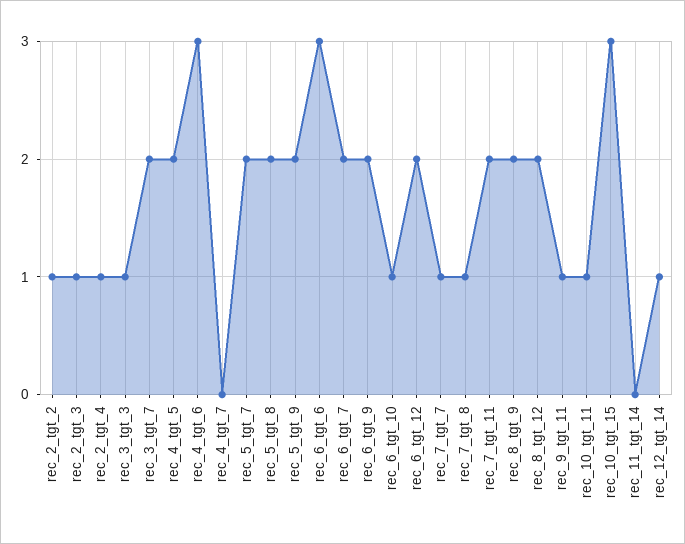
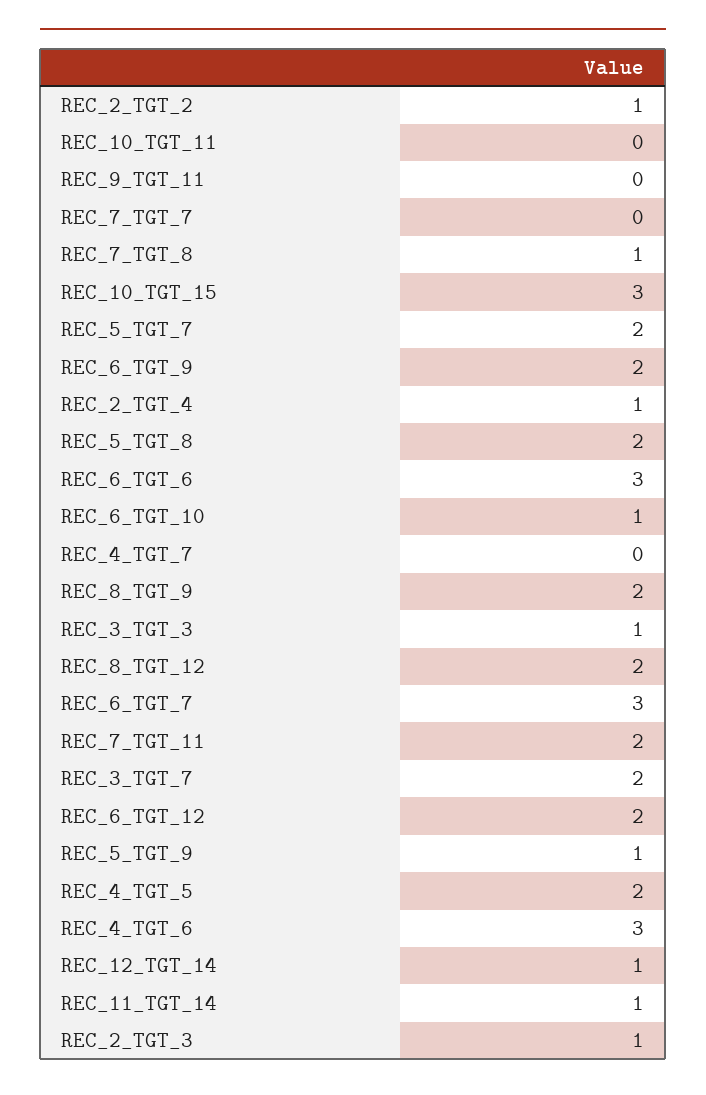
  {
    "rec_2_tgt_2": 1,
    "rec_2_tgt_3": 1,
    "rec_2_tgt_4": 1,
    "rec_3_tgt_3": 1,
    "rec_3_tgt_7": 2,
    "rec_4_tgt_5": 2,
    "rec_4_tgt_6": 3,
    "rec_4_tgt_7": 0,
    "rec_5_tgt_7": 2,
    "rec_5_tgt_8": 2,
-   "rec_5_tgt_9": 2,
+   "rec_5_tgt_9": 1,
    "rec_6_tgt_6": 3,
-   "rec_6_tgt_7": 2,
+   "rec_6_tgt_7": 3,
    "rec_6_tgt_9": 2,
    "rec_6_tgt_10": 1,
    "rec_6_tgt_12": 2,
-   "rec_7_tgt_7": 1,
+   "rec_7_tgt_7": 0,
    "rec_7_tgt_8": 1,
    "rec_7_tgt_11": 2,
    "rec_8_tgt_9": 2,
    "rec_8_tgt_12": 2,
-   "rec_9_tgt_11": 1,
+   "rec_9_tgt_11": 0,
-   "rec_10_tgt_11": 1,
+   "rec_10_tgt_11": 0,
    "rec_10_tgt_15": 3,
-   "rec_11_tgt_14": 0,
+   "rec_11_tgt_14": 1,
    "rec_12_tgt_14": 1
  }

